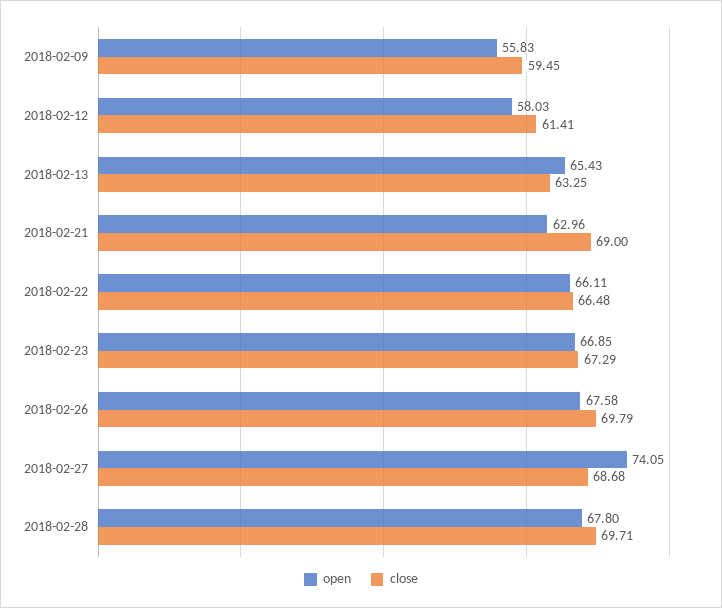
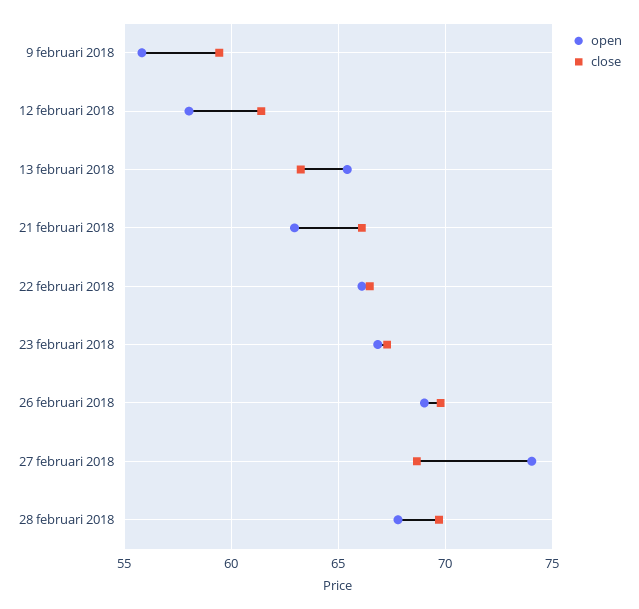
  {
    "open": {
      "2018-02-09": 55.83,
      "2018-02-12": 58.03,
      "2018-02-13": 65.43,
      "2018-02-21": 62.96,
      "2018-02-22": 66.11,
      "2018-02-23": 66.85,
-     "2018-02-26": 67.58,
+     "2018-02-26": 69,
      "2018-02-27": 74.05,
      "2018-02-28": 67.8
    },
    "close": {
      "2018-02-09": 59.45,
      "2018-02-12": 61.41,
      "2018-02-13": 63.25,
-     "2018-02-21": 69,
+     "2018-02-21": 66,
      "2018-02-22": 66.48,
      "2018-02-23": 67.29,
      "2018-02-26": 69.79,
      "2018-02-27": 68.68,
      "2018-02-28": 69.71
    }
  }

